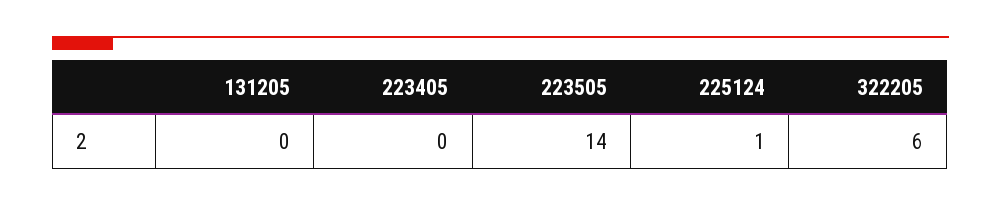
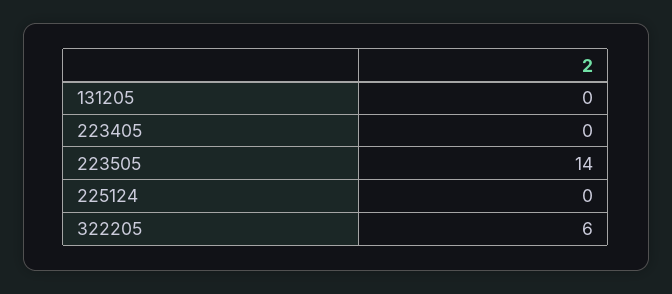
  {
    "131205": 0,
    "223405": 0,
    "223505": 14,
-   "225124": 1,
+   "225124": 0,
    "322205": 6
  }

